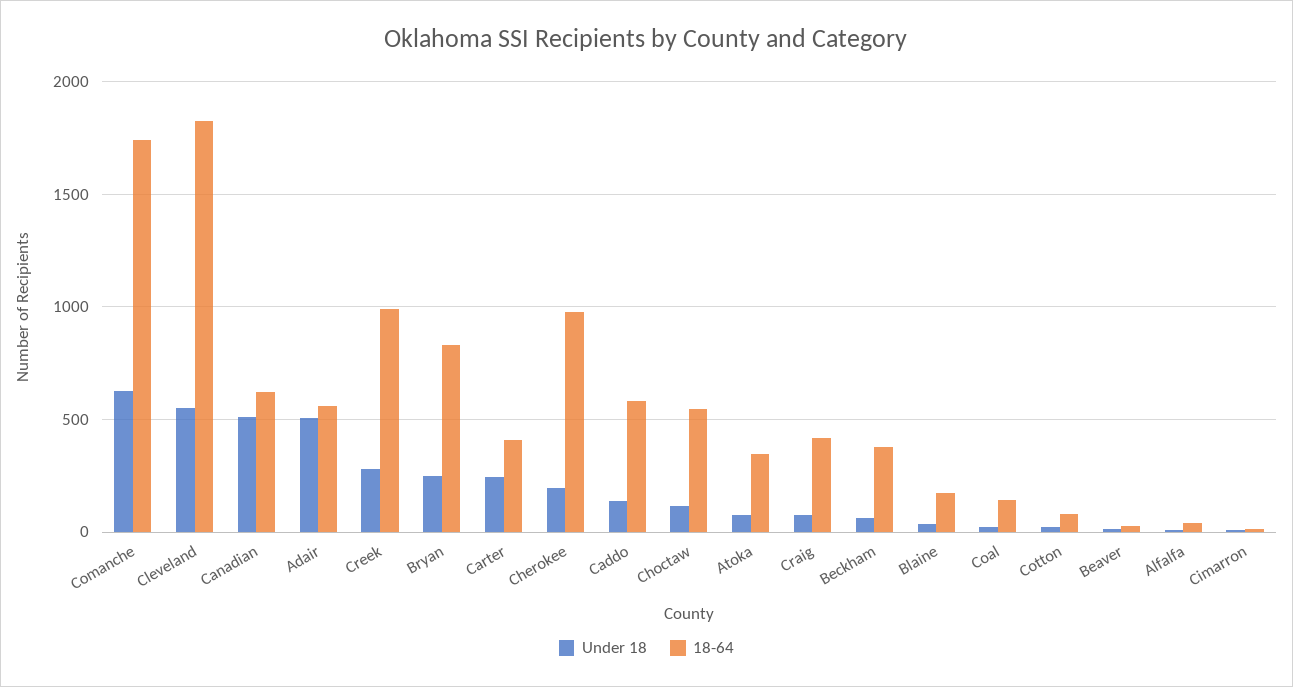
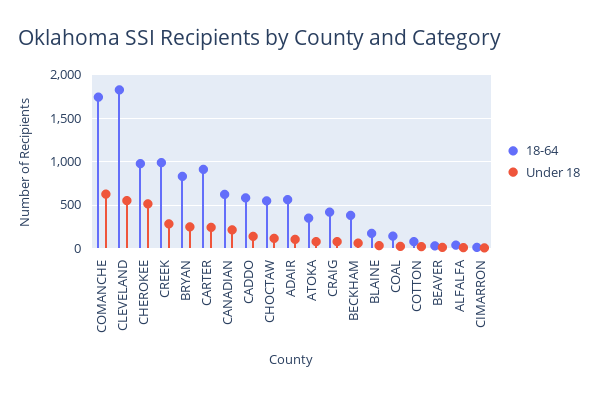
  {
    "Under 18": {
      "Comanche": 650,
      "Cleveland": 550,
-     "Canadian": 500,
+     "Canadian": 200,
-     "Adair": 500,
+     "Adair": 100,
      "Creek": 300,
      "Bryan": 250,
      "Carter": 250,
-     "Cherokee": 200,
+     "Cherokee": 500,
      "Caddo": 150,
      "Choctaw": 100,
      "Atoka": 100,
      "Craig": 100,
      "Beckham": 50,
      "Blaine": 50,
      "Coal": 0,
      "Cotton": 0,
      "Beaver": 0,
      "Alfalfa": 0,
      "Cimarron": 0
    },
    "18-64": {
      "Comanche": 1750,
      "Cleveland": 1850,
      "Canadian": 600,
      "Adair": 550,
      "Creek": 1000,
      "Bryan": 850,
-     "Carter": 400,
+     "Carter": 900,
      "Cherokee": 1000,
      "Caddo": 600,
      "Choctaw": 550,
      "Atoka": 350,
      "Craig": 400,
      "Beckham": 400,
      "Blaine": 150,
      "Coal": 150,
      "Cotton": 100,
      "Beaver": 50,
      "Alfalfa": 50,
      "Cimarron": 0
    }
  }

